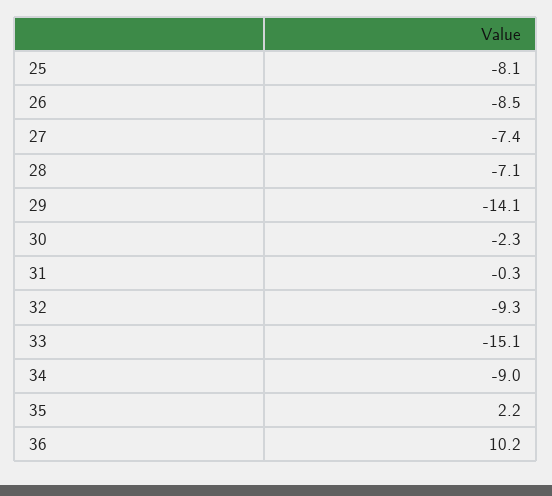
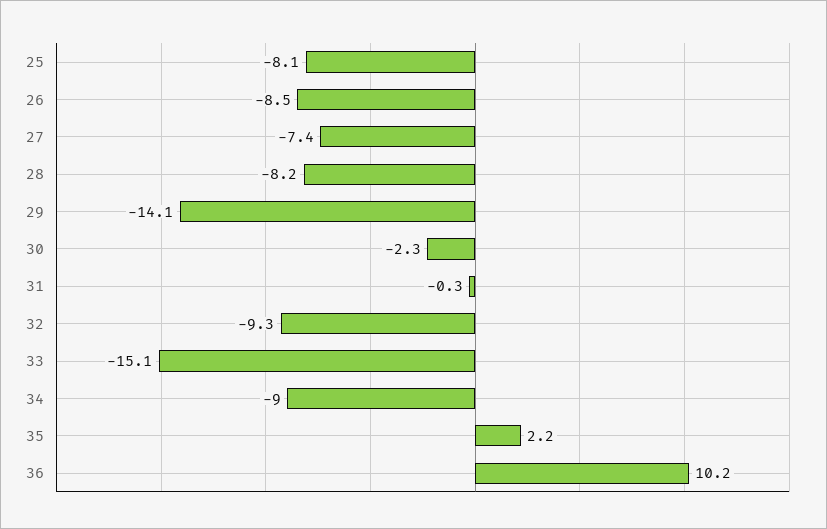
  {
    "25": -8.1,
    "26": -8.5,
    "27": -7.4,
-   "28": -7.1,
+   "28": -8.2,
    "29": -14.1,
    "30": -2.3,
    "31": -0.3,
    "32": -9.3,
    "33": -15.1,
    "34": -9,
    "35": 2.2,
    "36": 10.2
  }

